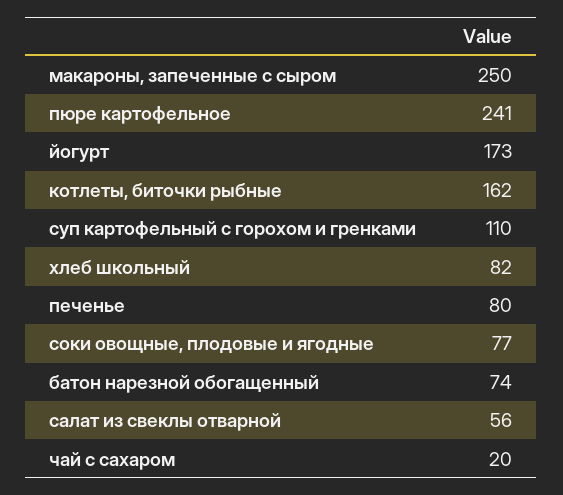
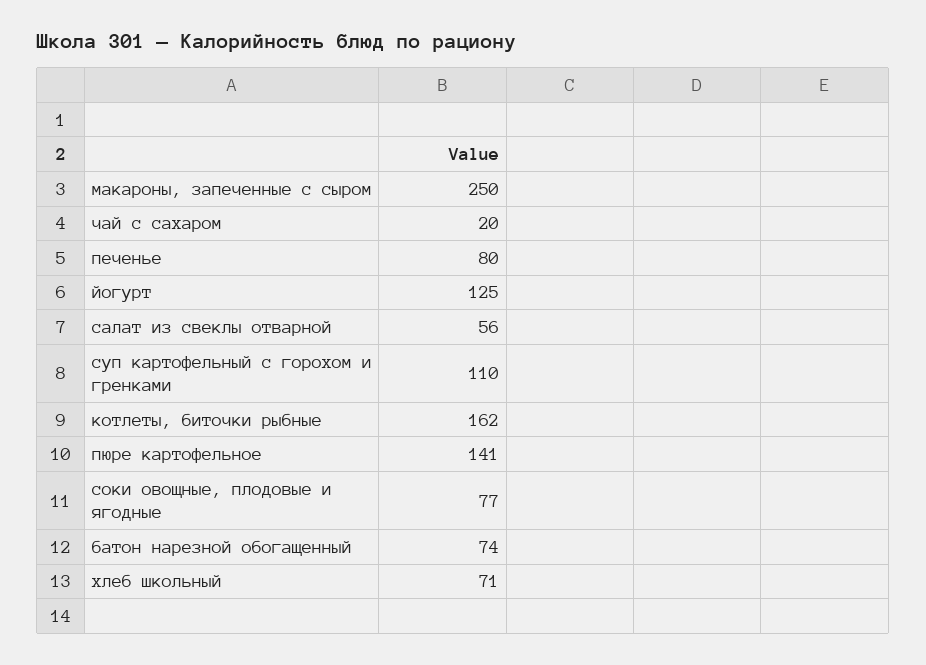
  {
    "макароны, запеченные с сыром": 250,
-   "пюре картофельное": 241,
+   "пюре картофельное": 141,
-   "йогурт": 173,
+   "йогурт": 125,
    "котлеты, биточки рыбные": 162,
    "суп картофельный с горохом и гренками": 110,
-   "хлеб школьный": 82,
+   "хлеб школьный": 71,
    "печенье": 80,
    "соки овощные, плодовые и ягодные": 77,
    "батон нарезной обогащенный": 74,
    "салат из свеклы отварной": 56,
    "чай с сахаром": 20
  }

